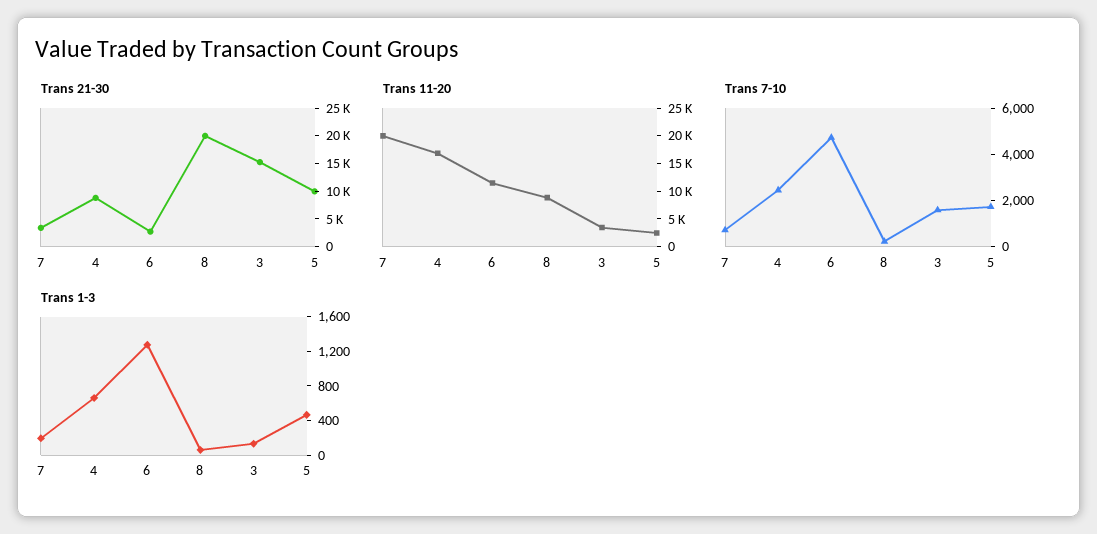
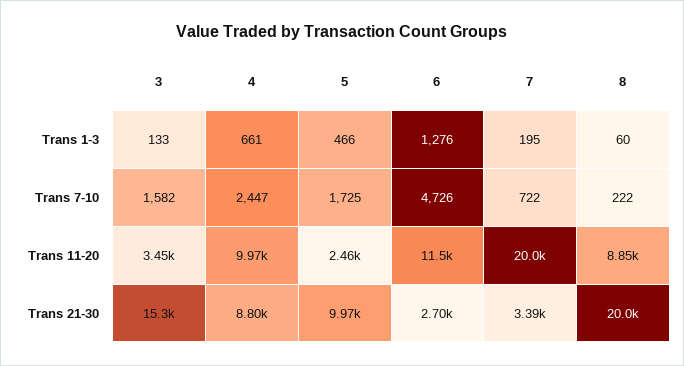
  {
    "Trans 21-30": {
      "7": 3390,
      "4": 8800,
      "6": 2700,
      "8": 20000,
      "3": 15300,
      "5": 9970
    },
    "Trans 11-20": {
      "7": 20000,
-     "4": 17500,
+     "4": 9970,
      "6": 11500,
      "8": 8850,
      "3": 3450,
      "5": 2460
    },
    "Trans 7-10": {
      "7": 722,
      "4": 2447,
      "6": 4726,
      "8": 222,
      "3": 1582,
      "5": 1725
    },
    "Trans 1-3": {
      "7": 195,
      "4": 661,
      "6": 1276,
      "8": 60,
      "3": 133,
      "5": 466
    }
  }

